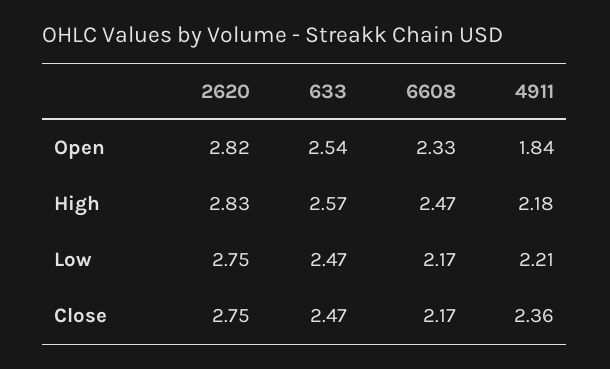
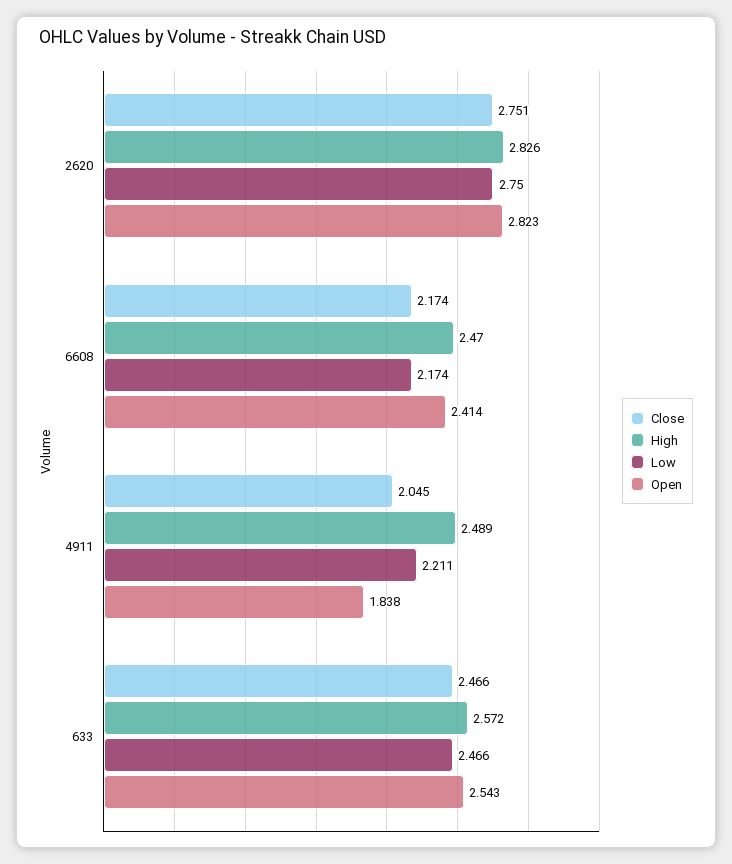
  {
    "Open": {
      "2620": 2.823,
      "633": 2.543,
-     "6608": 2.33,
+     "6608": 2.414,
      "4911": 1.838
    },
    "High": {
      "2620": 2.826,
      "633": 2.572,
      "6608": 2.47,
-     "4911": 2.18
+     "4911": 2.489
    },
    "Low": {
      "2620": 2.75,
      "633": 2.466,
      "6608": 2.174,
      "4911": 2.211
    },
    "Close": {
      "2620": 2.751,
      "633": 2.466,
      "6608": 2.174,
-     "4911": 2.36
+     "4911": 2.045
    }
  }

